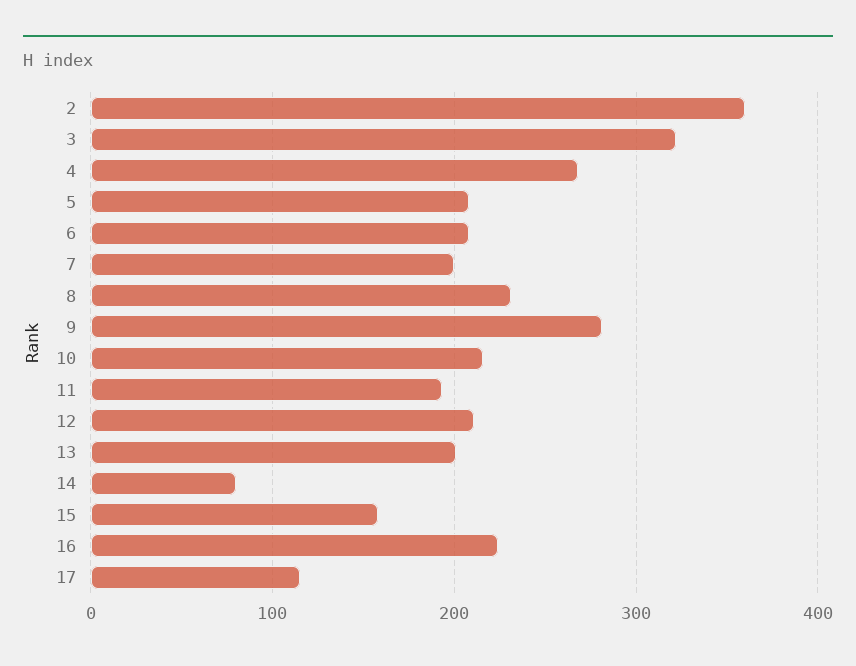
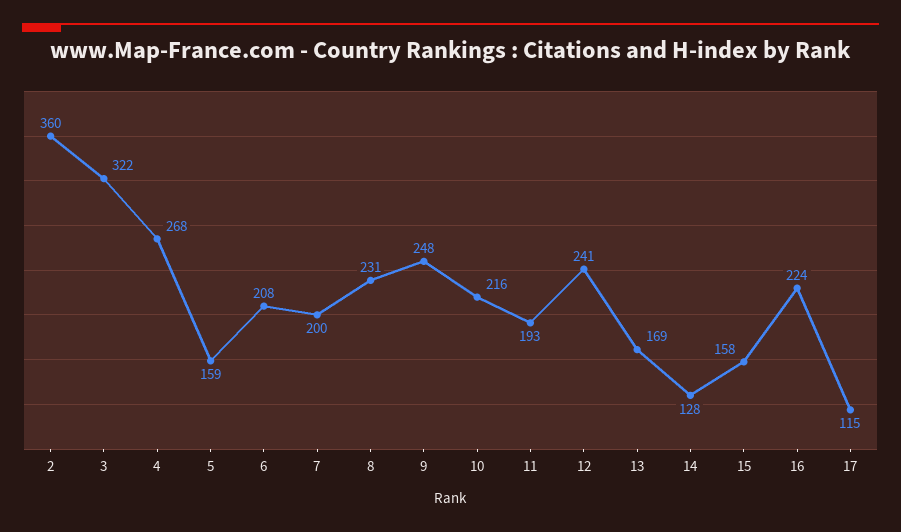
  {
    "2": 360,
    "3": 322,
    "4": 268,
-   "5": 210,
+   "5": 159,
    "6": 208,
    "7": 200,
    "8": 231,
-   "9": 280,
+   "9": 248,
    "10": 216,
    "11": 193,
-   "12": 210,
+   "12": 241,
-   "13": 200,
+   "13": 169,
-   "14": 80,
+   "14": 128,
    "15": 158,
    "16": 224,
    "17": 115
  }

